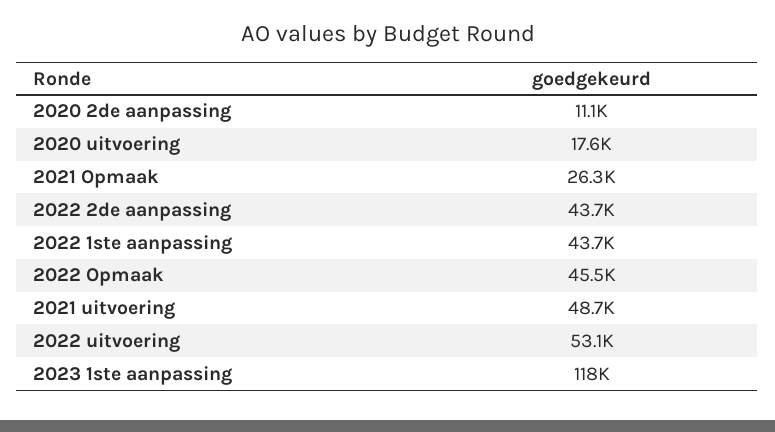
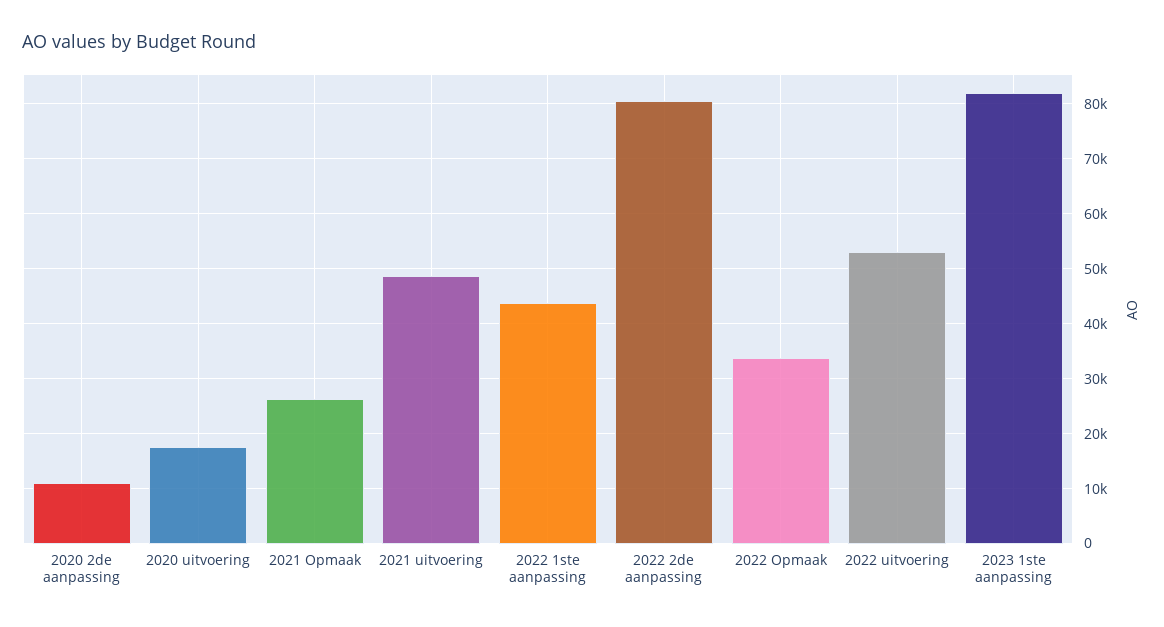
  {
    "2020 2de aanpassing": 11100,
    "2020 uitvoering": 17600,
    "2021 Opmaak": 26300,
-   "2022 2de aanpassing": 43700,
+   "2022 2de aanpassing": 80000,
    "2022 1ste aanpassing": 43700,
-   "2022 Opmaak": 45500,
+   "2022 Opmaak": 34000,
    "2021 uitvoering": 48700,
    "2022 uitvoering": 53100,
-   "2023 1ste aanpassing": 118000
+   "2023 1ste aanpassing": 82000
  }

